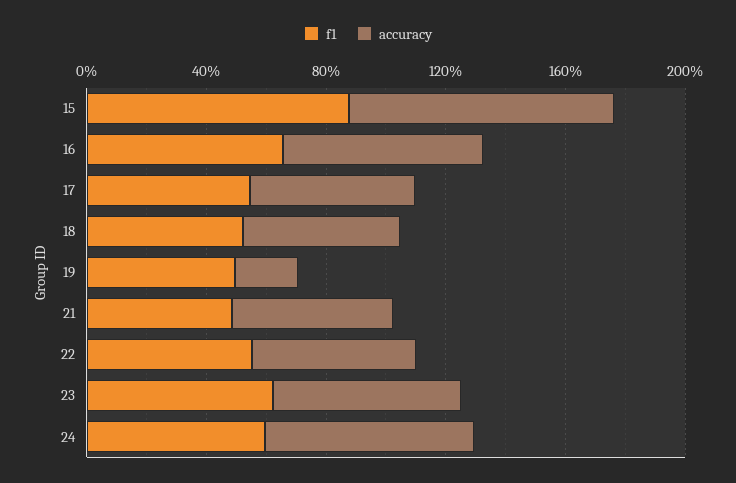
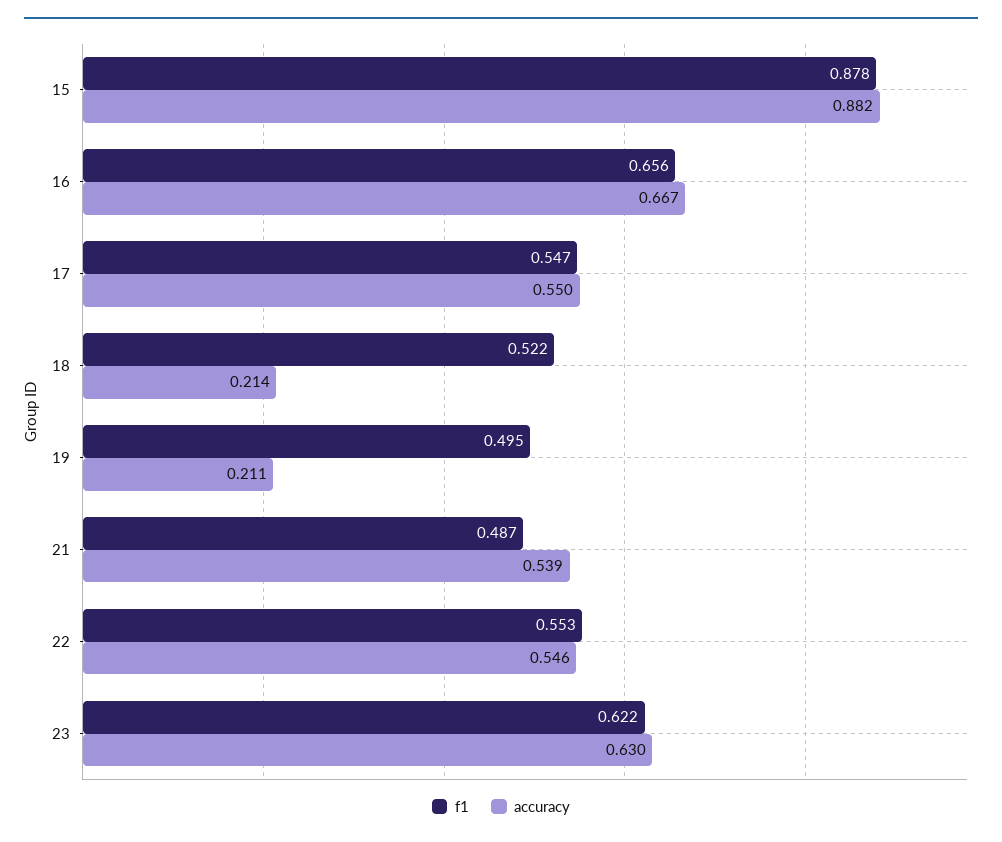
  {
    "f1": {
      "15": 0.878,
      "16": 0.656,
      "17": 0.547,
      "18": 0.522,
      "19": 0.495,
      "21": 0.487,
      "22": 0.553,
-     "23": 0.622,
+     "23": 0.622
-     "24": 0.6
    },
    "accuracy": {
      "15": 0.882,
      "16": 0.667,
      "17": 0.55,
-     "18": 0.5,
+     "18": 0.214,
      "19": 0.211,
      "21": 0.539,
      "22": 0.546,
-     "23": 0.63,
+     "23": 0.63
-     "24": 0.7
    }
  }

